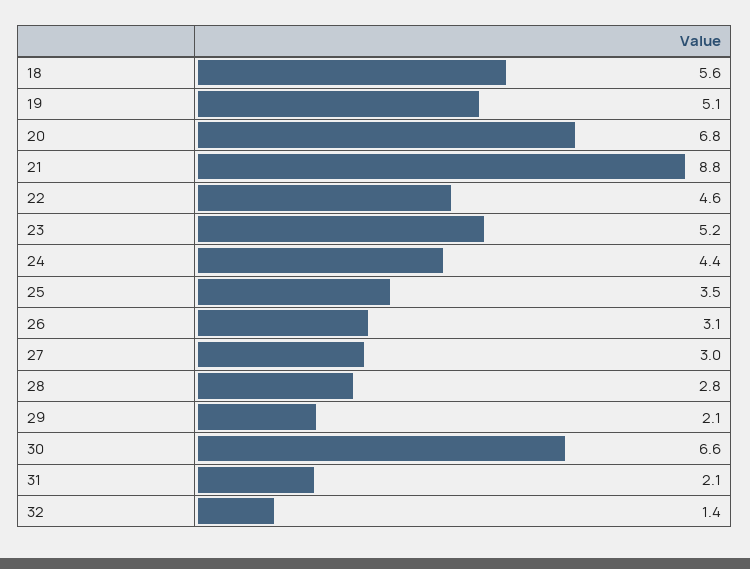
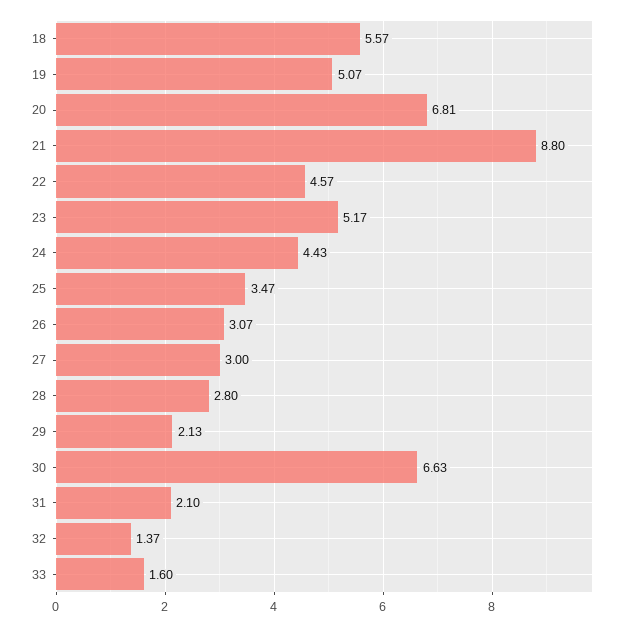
  {
    "18": 5.57,
    "19": 5.07,
    "20": 6.81,
    "21": 8.8,
    "22": 4.57,
    "23": 5.17,
    "24": 4.43,
    "25": 3.47,
    "26": 3.07,
    "27": 3,
    "28": 2.8,
    "29": 2.13,
    "30": 6.63,
    "31": 2.1,
-   "32": 1.37
+   "32": 1.37,
+   "33": 1.6
  }

